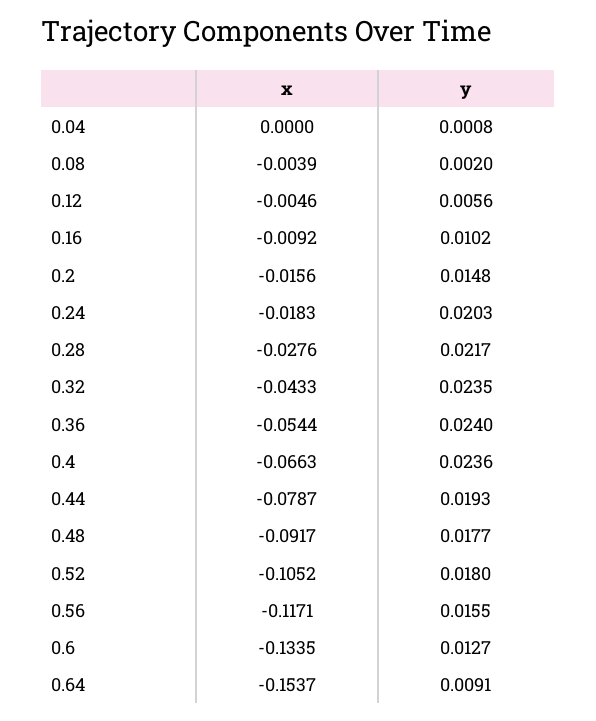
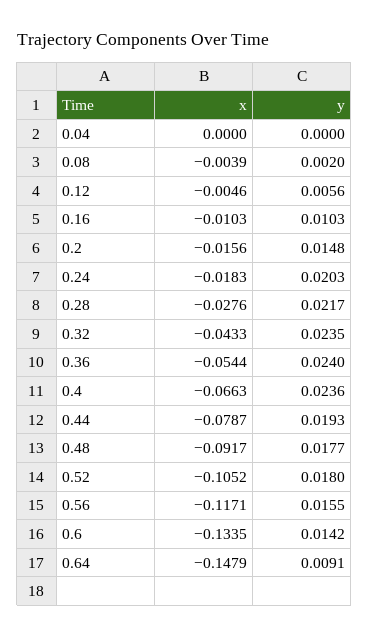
  {
    "x": {
      "0.04": 0,
      "0.08": -0.0039,
      "0.12": -0.0046,
-     "0.16": -0.0092,
+     "0.16": -0.0103,
      "0.2": -0.0156,
      "0.24": -0.0183,
      "0.28": -0.0276,
      "0.32": -0.0433,
      "0.36": -0.0544,
      "0.4": -0.0663,
      "0.44": -0.0787,
      "0.48": -0.0917,
      "0.52": -0.1052,
      "0.56": -0.1171,
      "0.6": -0.1335,
-     "0.64": -0.1537
+     "0.64": -0.1479
    },
    "y": {
-     "0.04": 0.0008,
+     "0.04": 0,
      "0.08": 0.002,
      "0.12": 0.0056,
-     "0.16": 0.0102,
+     "0.16": 0.0103,
      "0.2": 0.0148,
      "0.24": 0.0203,
      "0.28": 0.0217,
      "0.32": 0.0235,
      "0.36": 0.024,
      "0.4": 0.0236,
      "0.44": 0.0193,
      "0.48": 0.0177,
      "0.52": 0.018,
      "0.56": 0.0155,
-     "0.6": 0.0127,
+     "0.6": 0.0142,
      "0.64": 0.0091
    }
  }

